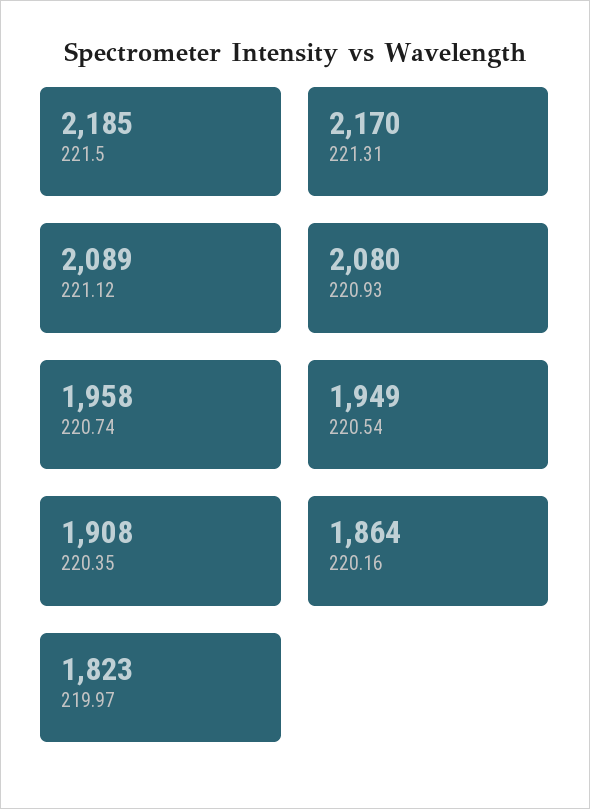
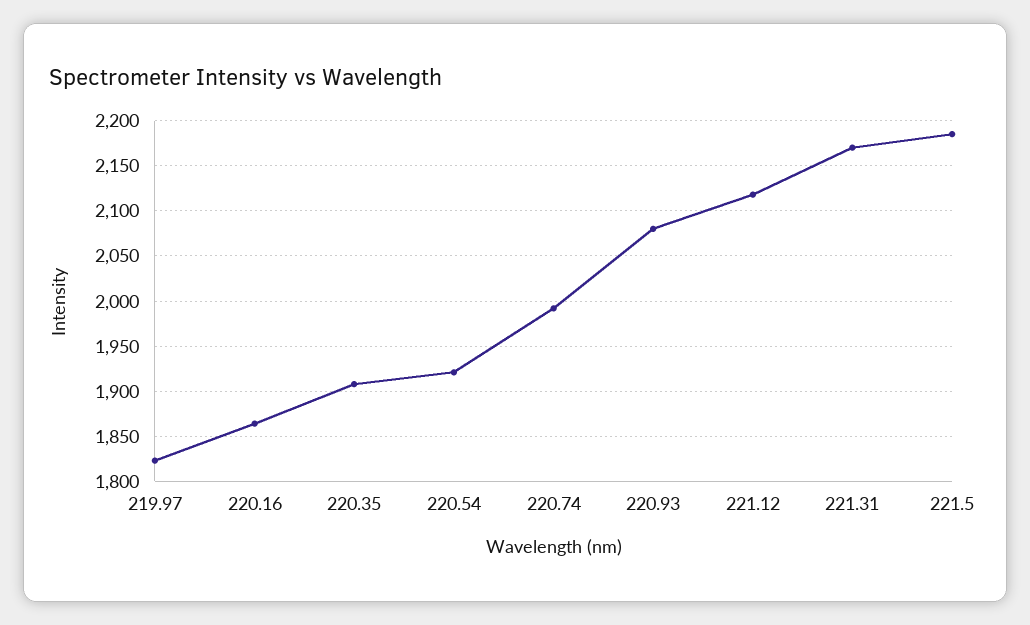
  {
    "221.5": 2185,
    "221.31": 2170,
-   "221.12": 2089,
+   "221.12": 2120,
    "220.93": 2080,
-   "220.74": 1958,
+   "220.74": 1990,
-   "220.54": 1949,
+   "220.54": 1920,
    "220.35": 1908,
    "220.16": 1864,
    "219.97": 1823
  }

